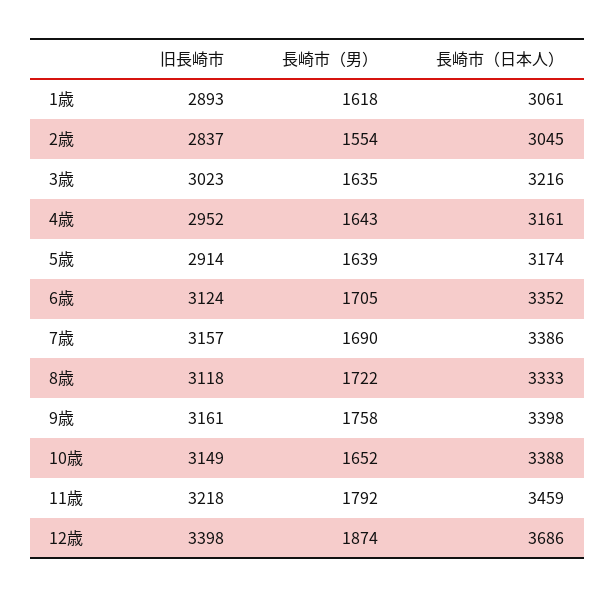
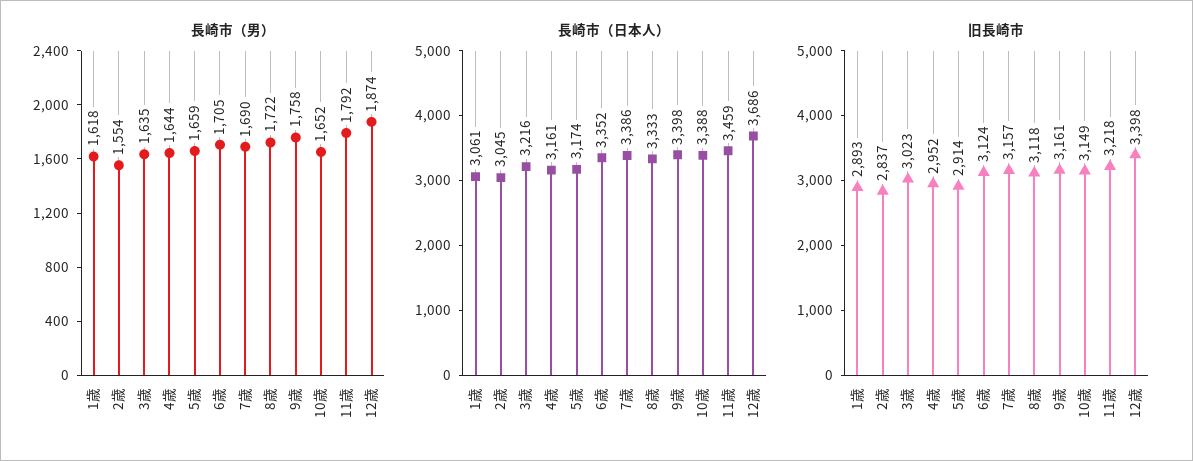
  {
    "旧長崎市": {
      "1歳": 2893,
      "2歳": 2837,
      "3歳": 3023,
      "4歳": 2952,
      "5歳": 2914,
      "6歳": 3124,
      "7歳": 3157,
      "8歳": 3118,
      "9歳": 3161,
      "10歳": 3149,
      "11歳": 3218,
      "12歳": 3398
    },
    "長崎市（男）": {
      "1歳": 1618,
      "2歳": 1554,
      "3歳": 1635,
-     "4歳": 1643,
+     "4歳": 1644,
-     "5歳": 1639,
+     "5歳": 1659,
      "6歳": 1705,
      "7歳": 1690,
      "8歳": 1722,
      "9歳": 1758,
      "10歳": 1652,
      "11歳": 1792,
      "12歳": 1874
    },
    "長崎市（日本人）": {
      "1歳": 3061,
      "2歳": 3045,
      "3歳": 3216,
      "4歳": 3161,
      "5歳": 3174,
      "6歳": 3352,
      "7歳": 3386,
      "8歳": 3333,
      "9歳": 3398,
      "10歳": 3388,
      "11歳": 3459,
      "12歳": 3686
    }
  }

